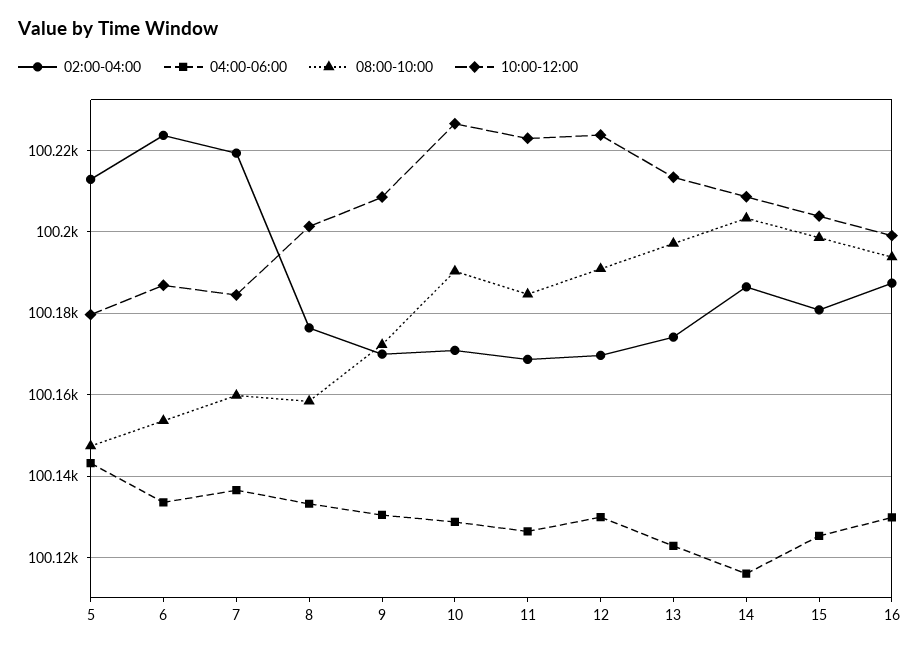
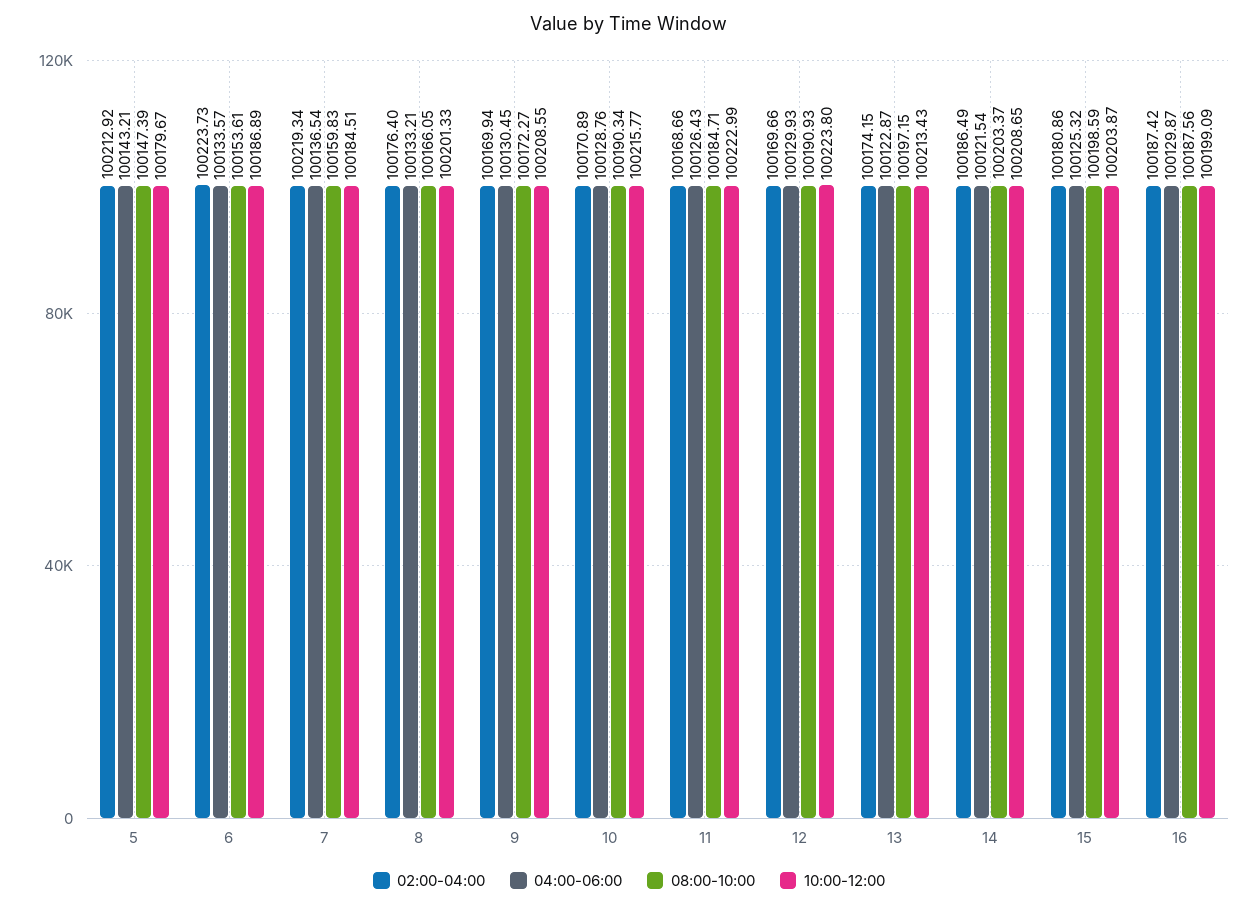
  {
    "02:00-04:00": {
      "5": 100212.92,
      "6": 100223.73,
      "7": 100219.34,
      "8": 100176.4,
      "9": 100169.94,
      "10": 100170.89,
      "11": 100168.66,
      "12": 100169.66,
      "13": 100174.15,
      "14": 100186.49,
      "15": 100180.86,
      "16": 100187.42
    },
    "04:00-06:00": {
      "5": 100143.21,
      "6": 100133.57,
      "7": 100136.54,
      "8": 100133.21,
      "9": 100130.45,
      "10": 100128.76,
      "11": 100126.43,
      "12": 100129.93,
      "13": 100122.87,
-     "14": 100116,
+     "14": 100121.54,
      "15": 100125.32,
      "16": 100129.87
    },
    "08:00-10:00": {
      "5": 100147.39,
      "6": 100153.61,
      "7": 100159.83,
-     "8": 100158,
+     "8": 100166.05,
      "9": 100172.27,
      "10": 100190.34,
      "11": 100184.71,
      "12": 100190.93,
      "13": 100197.15,
      "14": 100203.37,
      "15": 100198.59,
-     "16": 100194
+     "16": 100187.56
    },
    "10:00-12:00": {
      "5": 100179.67,
      "6": 100186.89,
      "7": 100184.51,
      "8": 100201.33,
      "9": 100208.55,
-     "10": 100226,
+     "10": 100215.77,
      "11": 100222.99,
      "12": 100223.8,
      "13": 100213.43,
      "14": 100208.65,
      "15": 100203.87,
      "16": 100199.09
    }
  }

